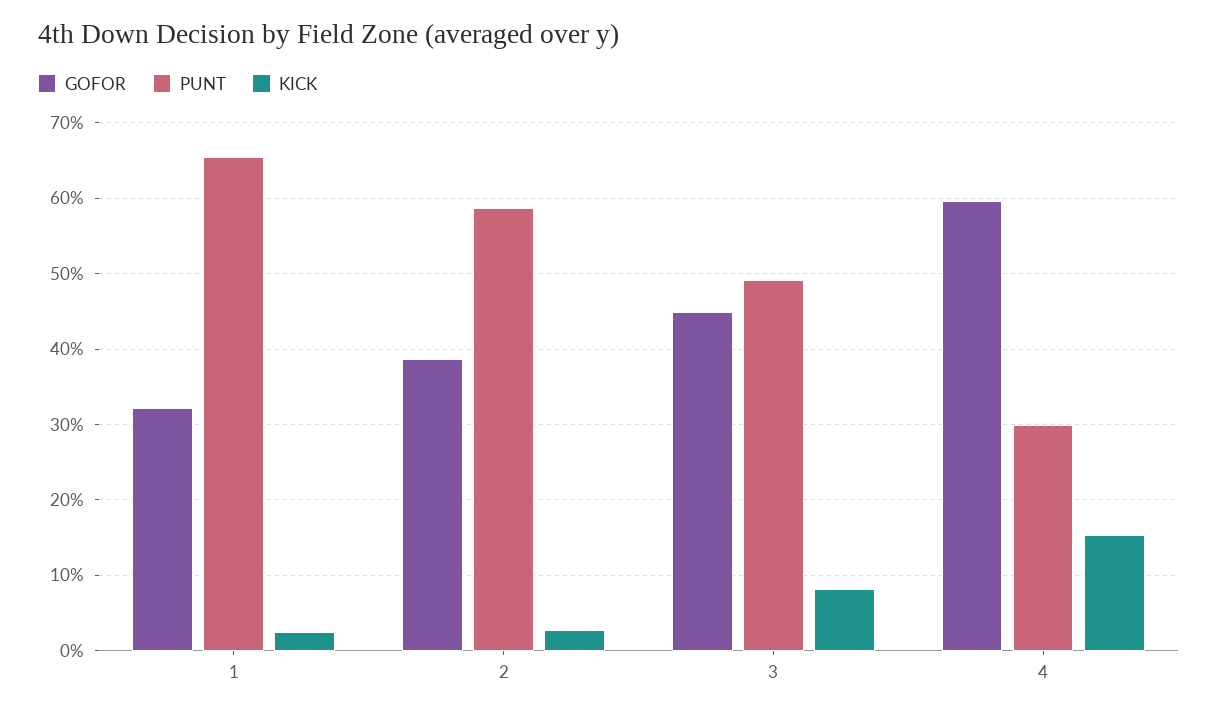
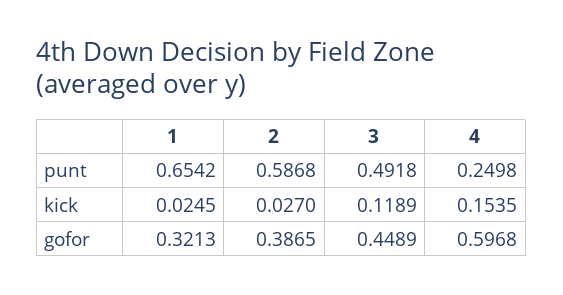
  {
    "GOFOR": {
      "1": 0.3213,
      "2": 0.3865,
      "3": 0.4489,
      "4": 0.5968
    },
    "PUNT": {
      "1": 0.6542,
      "2": 0.5868,
      "3": 0.4918,
-     "4": 0.3
+     "4": 0.2498
    },
    "KICK": {
      "1": 0.0245,
      "2": 0.027,
-     "3": 0.08,
+     "3": 0.1189,
      "4": 0.1535
    }
  }

